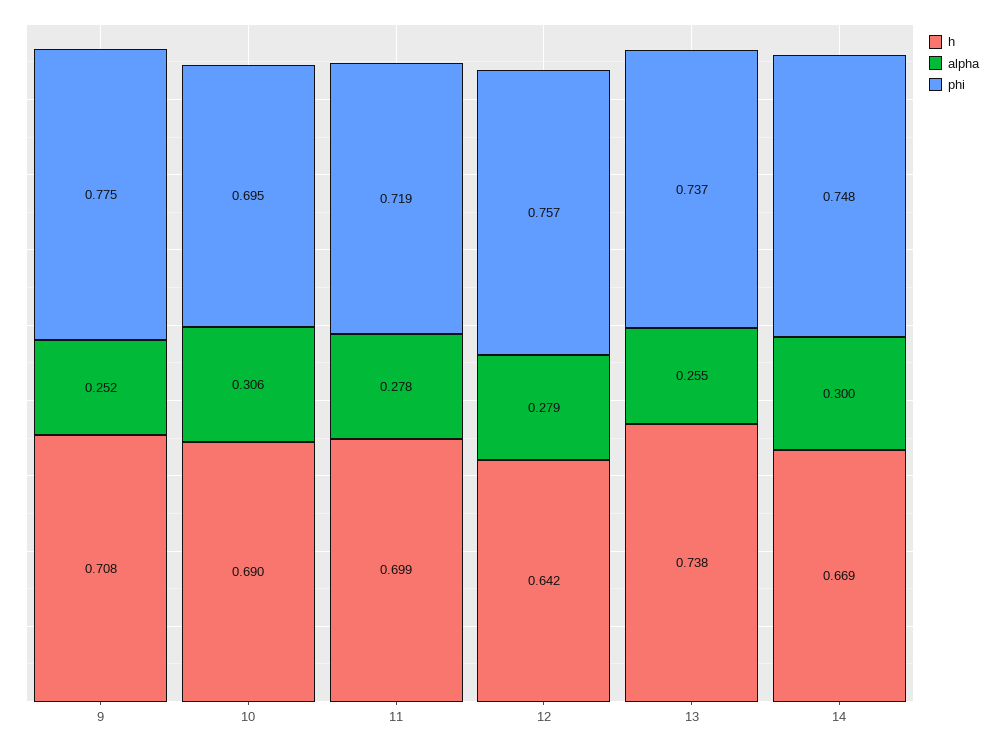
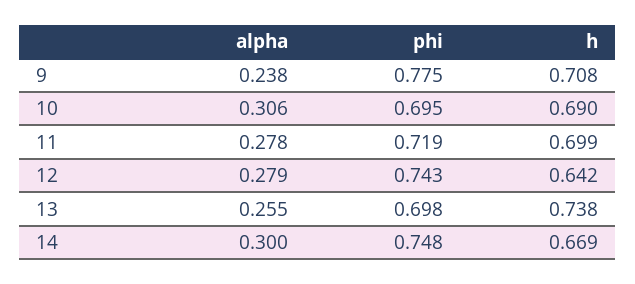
  {
    "h": {
      "9": 0.708,
      "10": 0.69,
      "11": 0.699,
      "12": 0.642,
      "13": 0.738,
      "14": 0.669
    },
    "alpha": {
-     "9": 0.252,
+     "9": 0.238,
      "10": 0.306,
      "11": 0.278,
      "12": 0.279,
      "13": 0.255,
      "14": 0.3
    },
    "phi": {
      "9": 0.775,
      "10": 0.695,
      "11": 0.719,
-     "12": 0.757,
+     "12": 0.743,
-     "13": 0.737,
+     "13": 0.698,
      "14": 0.748
    }
  }

